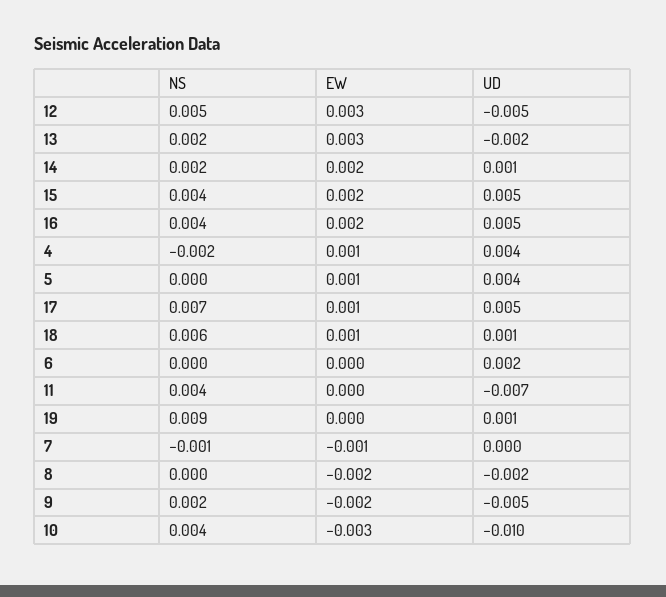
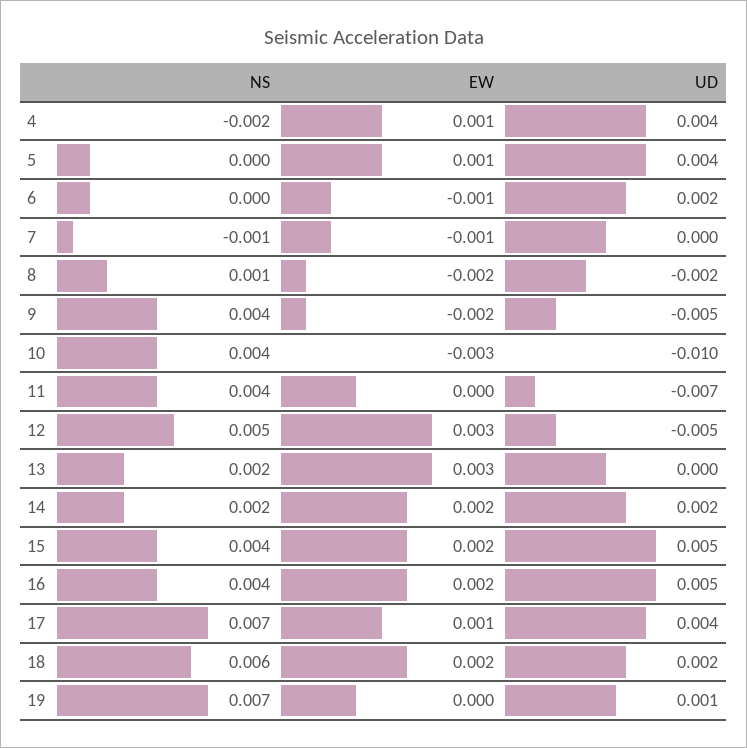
  {
    "NS": {
      "12": 0.005,
      "13": 0.002,
      "14": 0.002,
      "15": 0.004,
      "16": 0.004,
      "4": -0.002,
      "5": 0,
      "17": 0.007,
      "18": 0.006,
      "6": 0,
      "11": 0.004,
-     "19": 0.009,
+     "19": 0.007,
      "7": -0.001,
-     "8": 0,
+     "8": 0.001,
-     "9": 0.002,
+     "9": 0.004,
      "10": 0.004
    },
    "EW": {
      "12": 0.003,
      "13": 0.003,
      "14": 0.002,
      "15": 0.002,
      "16": 0.002,
      "4": 0.001,
      "5": 0.001,
      "17": 0.001,
-     "18": 0.001,
+     "18": 0.002,
-     "6": 0,
+     "6": -0.001,
      "11": 0,
      "19": 0,
      "7": -0.001,
      "8": -0.002,
      "9": -0.002,
      "10": -0.003
    },
    "UD": {
      "12": -0.005,
-     "13": -0.002,
+     "13": 0,
-     "14": 0.001,
+     "14": 0.002,
      "15": 0.005,
      "16": 0.005,
      "4": 0.004,
      "5": 0.004,
-     "17": 0.005,
+     "17": 0.004,
-     "18": 0.001,
+     "18": 0.002,
      "6": 0.002,
      "11": -0.007,
      "19": 0.001,
      "7": 0,
      "8": -0.002,
      "9": -0.005,
      "10": -0.01
    }
  }

